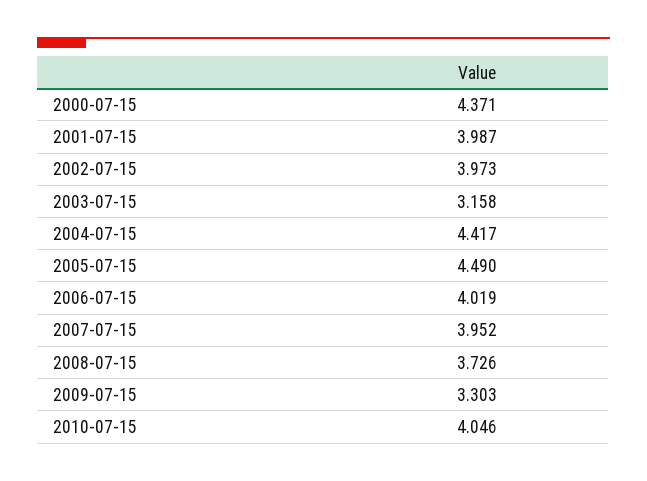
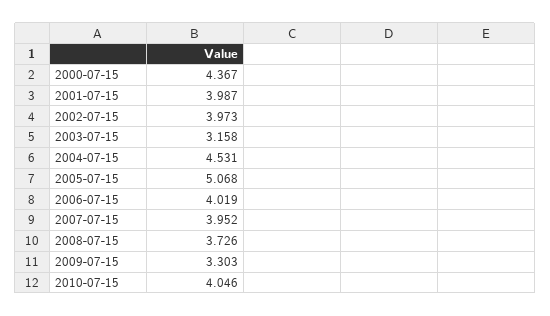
  {
-   "2000-07-15": 4.371,
+   "2000-07-15": 4.367,
    "2001-07-15": 3.987,
    "2002-07-15": 3.973,
    "2003-07-15": 3.158,
-   "2004-07-15": 4.417,
+   "2004-07-15": 4.531,
-   "2005-07-15": 4.49,
+   "2005-07-15": 5.068,
    "2006-07-15": 4.019,
    "2007-07-15": 3.952,
    "2008-07-15": 3.726,
    "2009-07-15": 3.303,
    "2010-07-15": 4.046
  }

